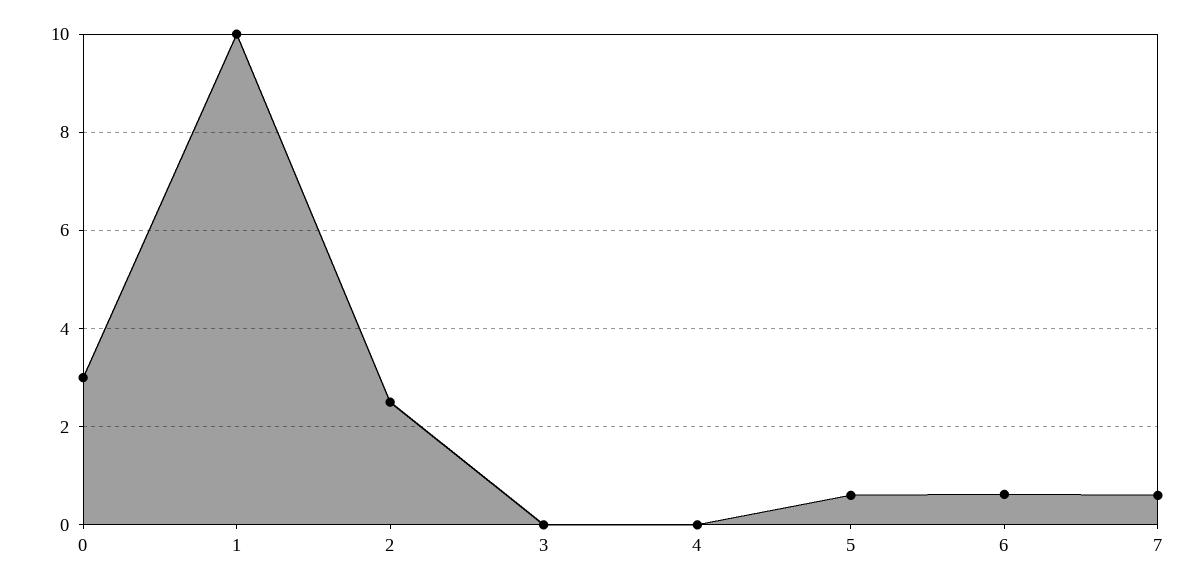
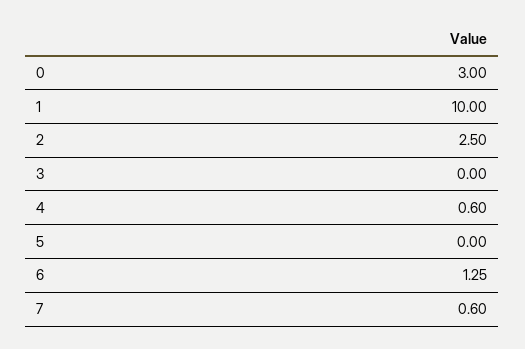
  {
    "0": 3,
    "1": 10,
    "2": 2.5,
    "3": 0,
-   "4": 0,
+   "4": 0.6,
-   "5": 0.6,
+   "5": 0,
-   "6": 0.6,
+   "6": 1.25,
    "7": 0.6
  }

